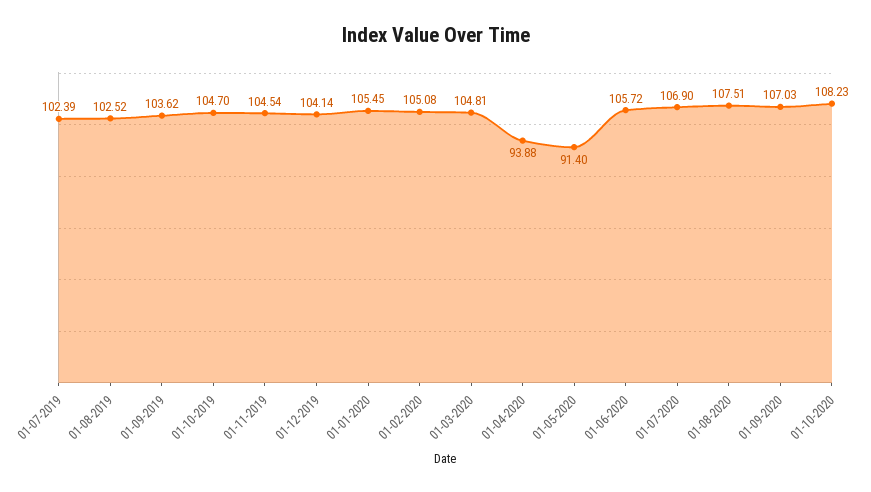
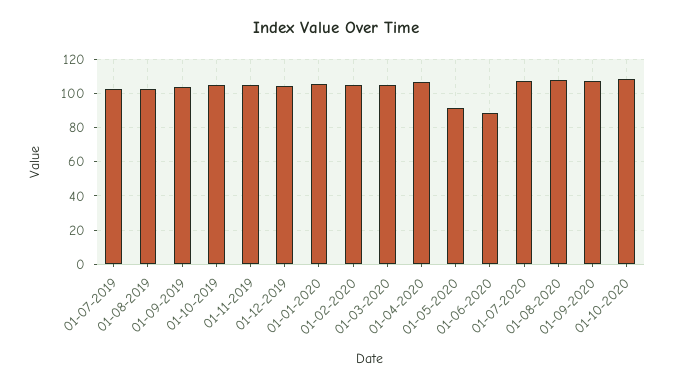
  {
    "01-07-2019": 102.39,
    "01-08-2019": 102.52,
    "01-09-2019": 103.62,
    "01-10-2019": 104.7,
    "01-11-2019": 104.54,
    "01-12-2019": 104.14,
    "01-01-2020": 105.45,
    "01-02-2020": 105.08,
    "01-03-2020": 104.81,
-   "01-04-2020": 93.88,
+   "01-04-2020": 105,
    "01-05-2020": 91.4,
-   "01-06-2020": 105.72,
+   "01-06-2020": 90,
    "01-07-2020": 106.9,
    "01-08-2020": 107.51,
    "01-09-2020": 107.03,
    "01-10-2020": 108.23
  }

